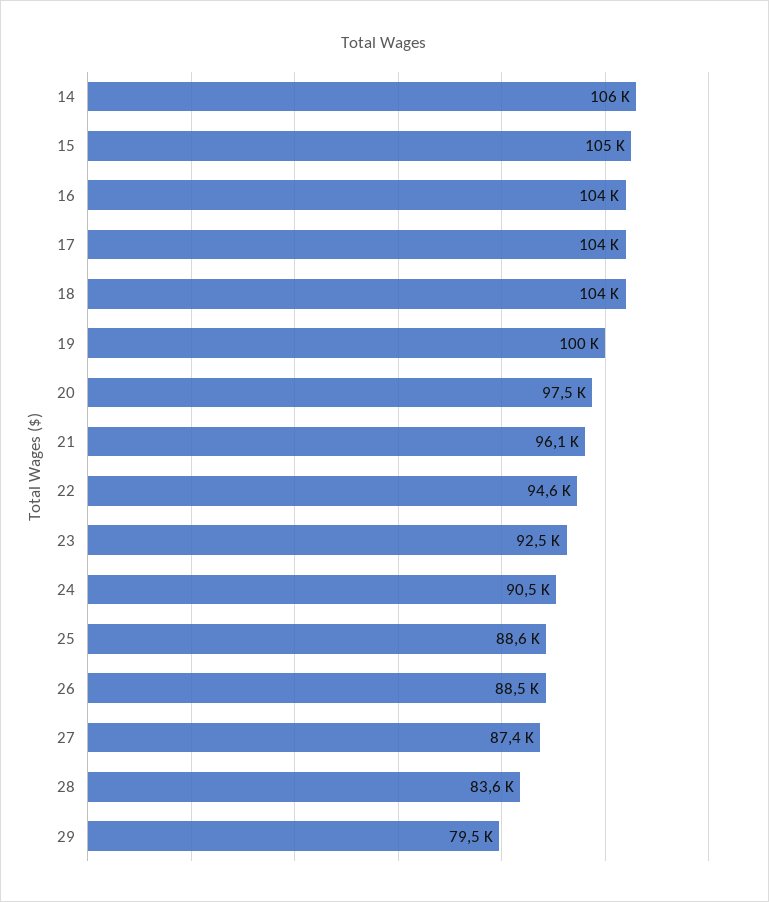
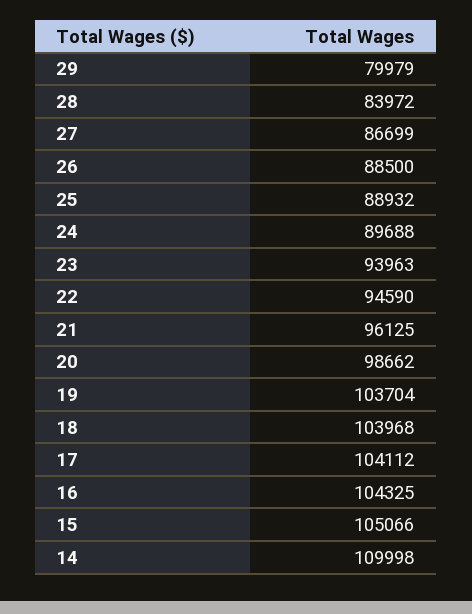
  {
-   "14": 106000,
+   "14": 109998,
    "15": 105066,
    "16": 104325,
    "17": 104112,
    "18": 103968,
-   "19": 100000,
+   "19": 103704,
-   "20": 97500,
+   "20": 98662,
    "21": 96125,
    "22": 94590,
-   "23": 92500,
+   "23": 93963,
-   "24": 90500,
+   "24": 89688,
-   "25": 88600,
+   "25": 88932,
    "26": 88500,
-   "27": 87400,
+   "27": 86699,
-   "28": 83600,
+   "28": 83972,
-   "29": 79500
+   "29": 79979
  }

